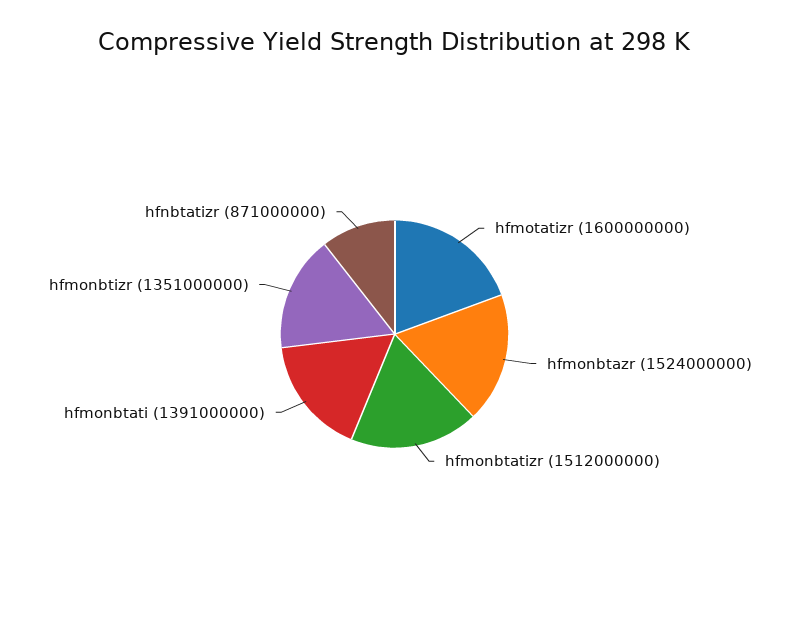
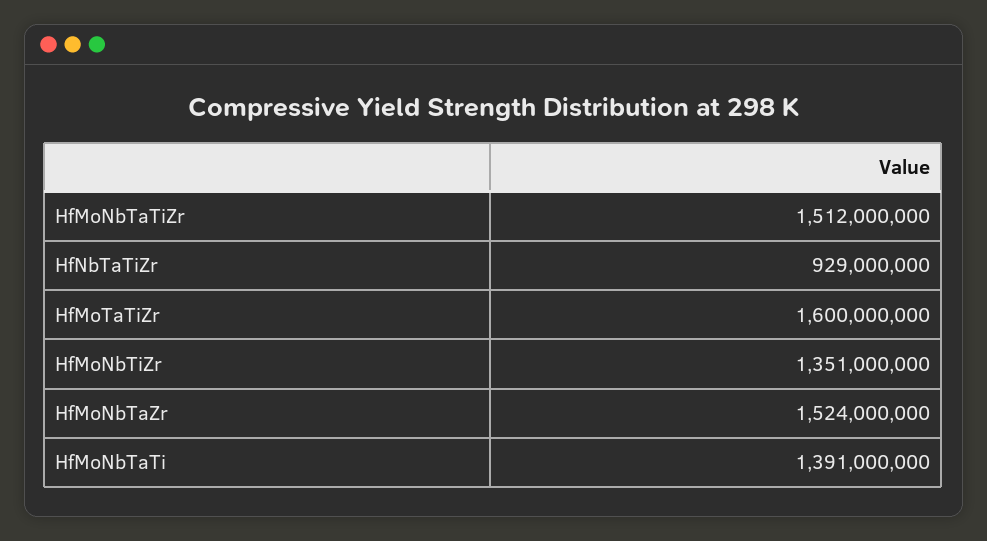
  {
    "hfmotatizr": 1600000000,
    "hfmonbtazr": 1524000000,
    "hfmonbtatizr": 1512000000,
    "hfmonbtati": 1391000000,
    "hfmonbtizr": 1351000000,
-   "hfnbtatizr": 871000000
+   "hfnbtatizr": 929000000
  }

